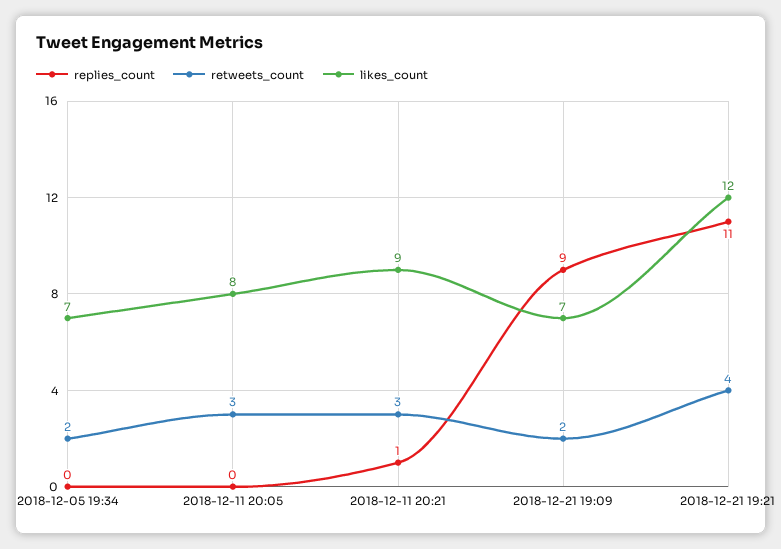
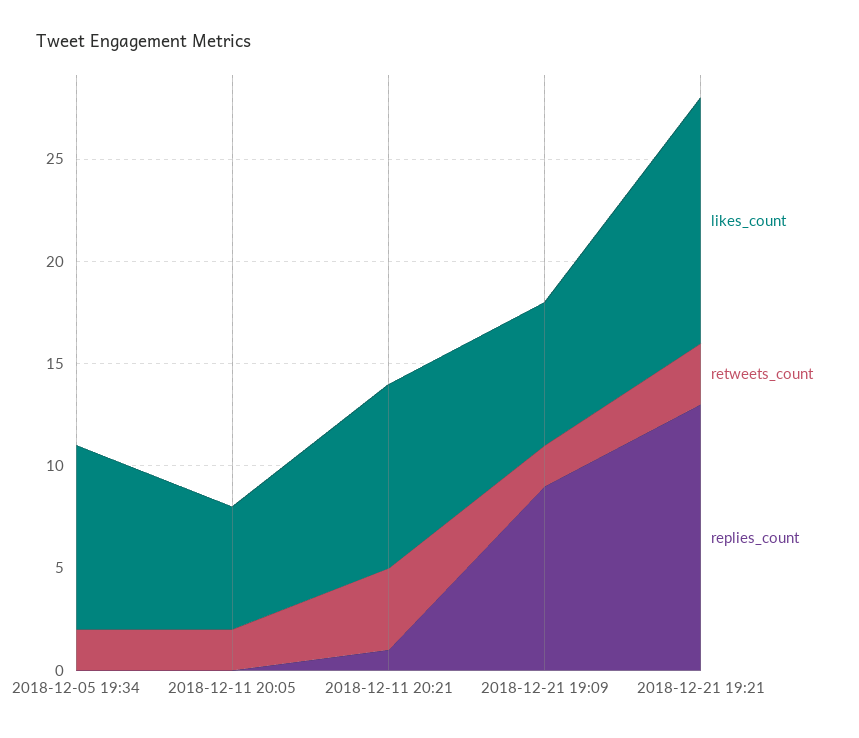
  {
    "replies_count": {
      "2018-12-05 19:34": 0,
      "2018-12-11 20:05": 0,
      "2018-12-11 20:21": 1,
      "2018-12-21 19:09": 9,
-     "2018-12-21 19:21": 11
+     "2018-12-21 19:21": 13
    },
    "retweets_count": {
      "2018-12-05 19:34": 2,
-     "2018-12-11 20:05": 3,
+     "2018-12-11 20:05": 2,
-     "2018-12-11 20:21": 3,
+     "2018-12-11 20:21": 4,
      "2018-12-21 19:09": 2,
-     "2018-12-21 19:21": 4
+     "2018-12-21 19:21": 3
    },
    "likes_count": {
-     "2018-12-05 19:34": 7,
+     "2018-12-05 19:34": 9,
-     "2018-12-11 20:05": 8,
+     "2018-12-11 20:05": 6,
      "2018-12-11 20:21": 9,
      "2018-12-21 19:09": 7,
      "2018-12-21 19:21": 12
    }
  }

